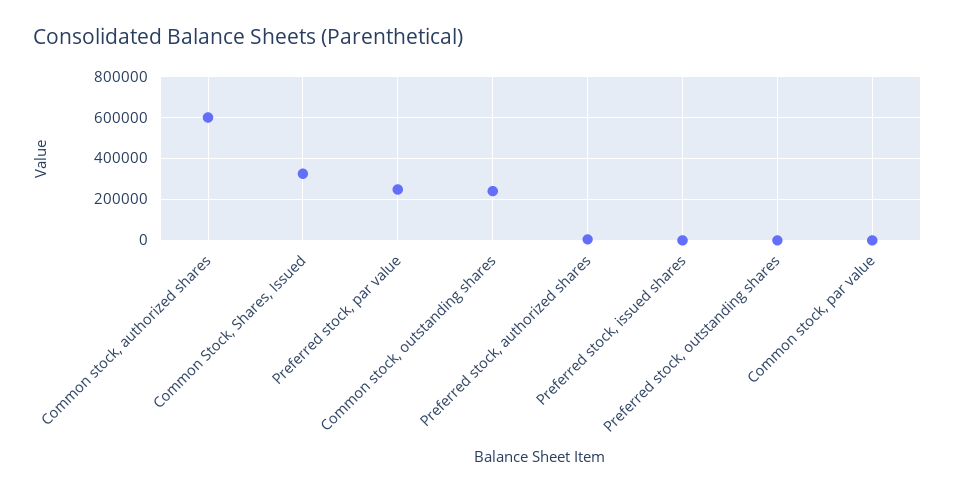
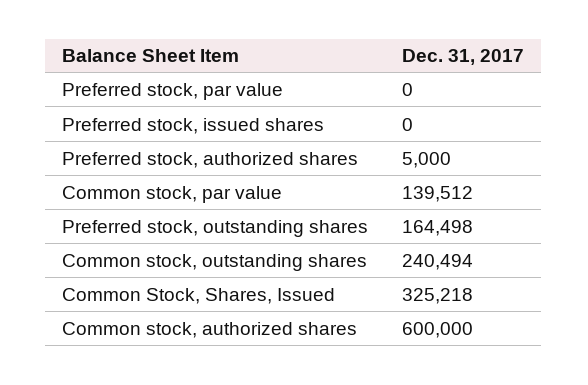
  {
    "Common stock, authorized shares": 600000,
    "Common Stock, Shares, Issued": 325218,
-   "Preferred stock, par value": 250000,
+   "Preferred stock, par value": 0,
    "Common stock, outstanding shares": 240494,
    "Preferred stock, authorized shares": 5000,
    "Preferred stock, issued shares": 0,
-   "Preferred stock, outstanding shares": 0,
+   "Preferred stock, outstanding shares": 164498,
-   "Common stock, par value": 0
+   "Common stock, par value": 139512
  }

